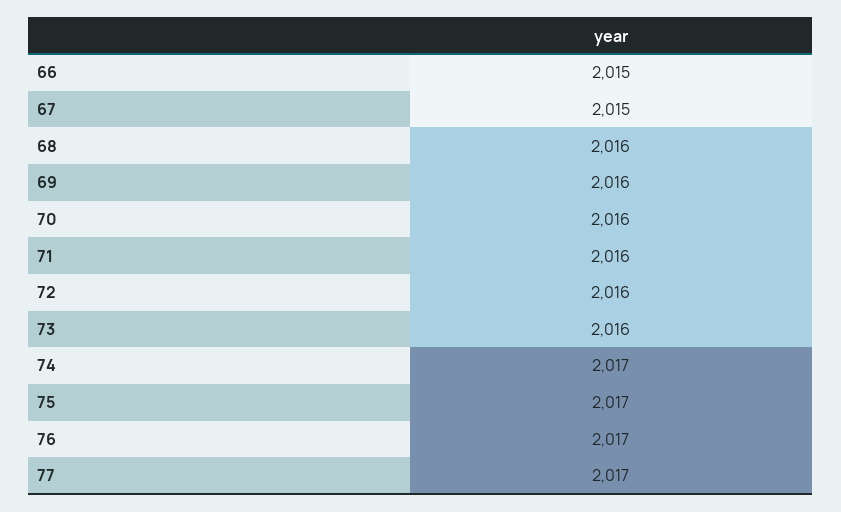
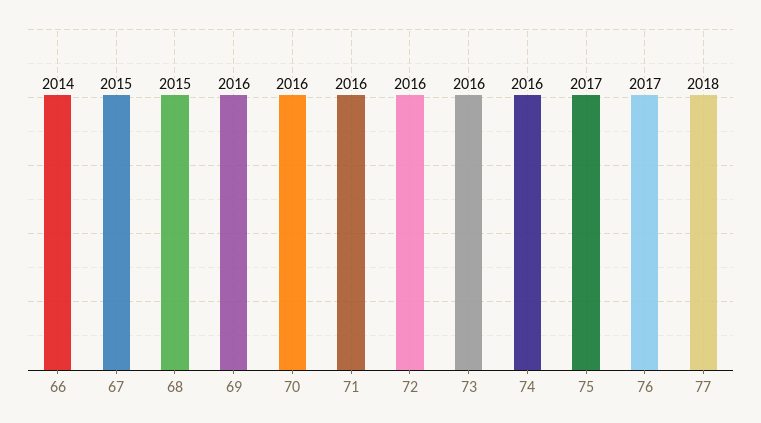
  {
-   "66": 2015,
+   "66": 2014,
    "67": 2015,
-   "68": 2016,
+   "68": 2015,
    "69": 2016,
    "70": 2016,
    "71": 2016,
    "72": 2016,
    "73": 2016,
-   "74": 2017,
+   "74": 2016,
    "75": 2017,
    "76": 2017,
-   "77": 2017
+   "77": 2018
  }

